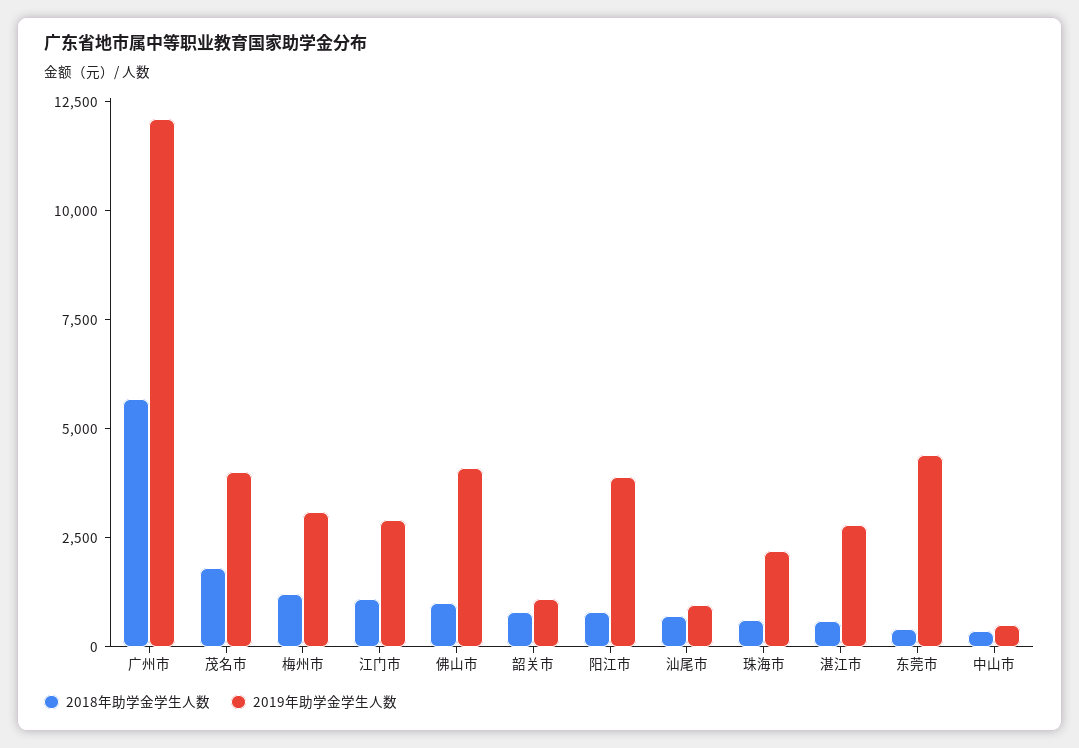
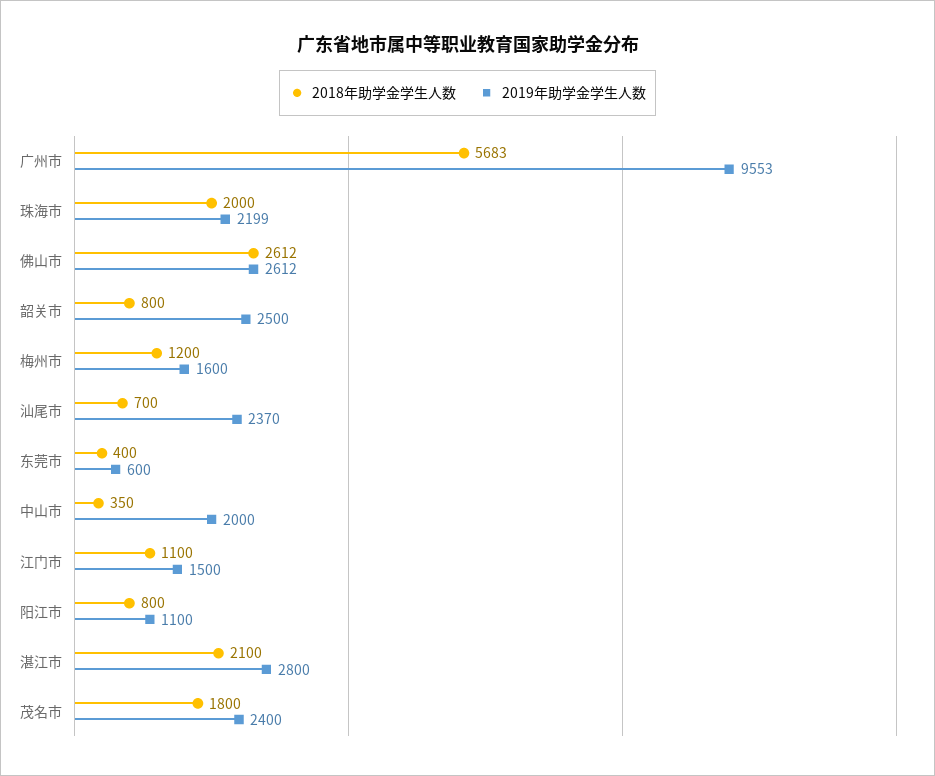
  {
    "2018年助学金学生人数": {
      "广州市": 5683,
      "茂名市": 1800,
      "梅州市": 1200,
      "江门市": 1100,
-     "佛山市": 1000,
+     "佛山市": 2612,
      "韶关市": 800,
      "阳江市": 800,
      "汕尾市": 700,
-     "珠海市": 500,
+     "珠海市": 2000,
-     "湛江市": 500,
+     "湛江市": 2100,
      "东莞市": 400,
      "中山市": 350
    },
    "2019年助学金学生人数": {
-     "广州市": 12000,
+     "广州市": 9553,
-     "茂名市": 4000,
+     "茂名市": 2400,
-     "梅州市": 3000,
+     "梅州市": 1600,
-     "江门市": 3000,
+     "江门市": 1500,
-     "佛山市": 4000,
+     "佛山市": 2612,
-     "韶关市": 1000,
+     "韶关市": 2500,
-     "阳江市": 4000,
+     "阳江市": 1100,
-     "汕尾市": 1000,
+     "汕尾市": 2370,
      "珠海市": 2199,
      "湛江市": 2800,
-     "东莞市": 4500,
+     "东莞市": 600,
-     "中山市": 500
+     "中山市": 2000
    }
  }

